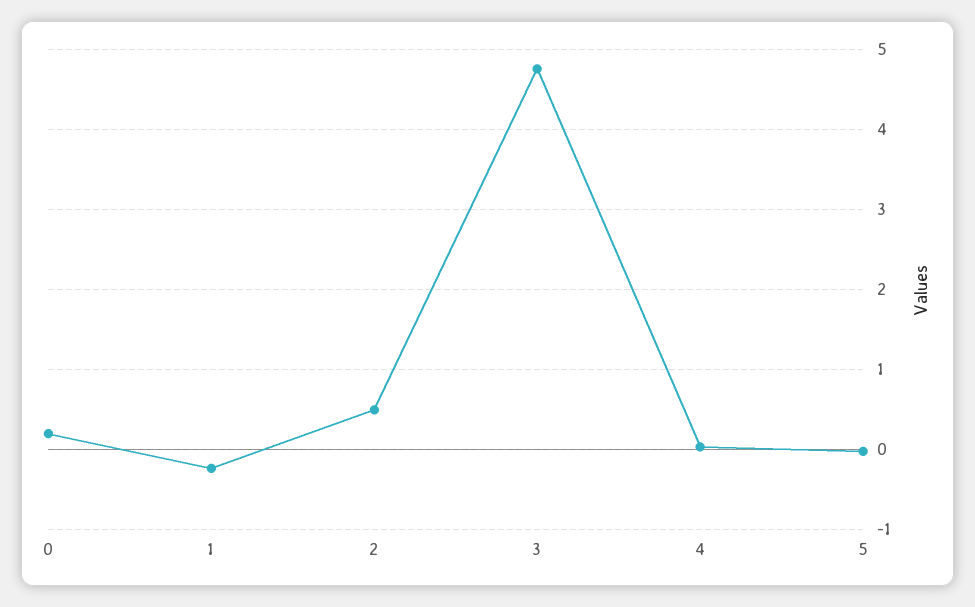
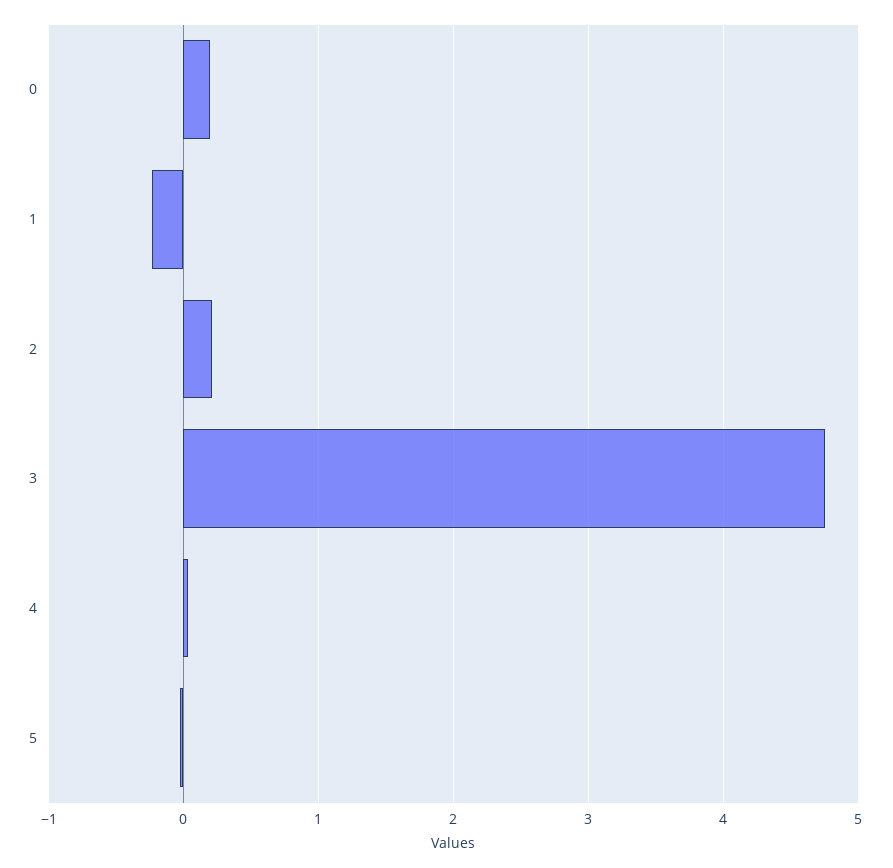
  {
    "0": 0.2,
    "1": -0.2,
-   "2": 0.5,
+   "2": 0.2,
    "3": 4.8,
    "4": 0,
    "5": 0
  }

